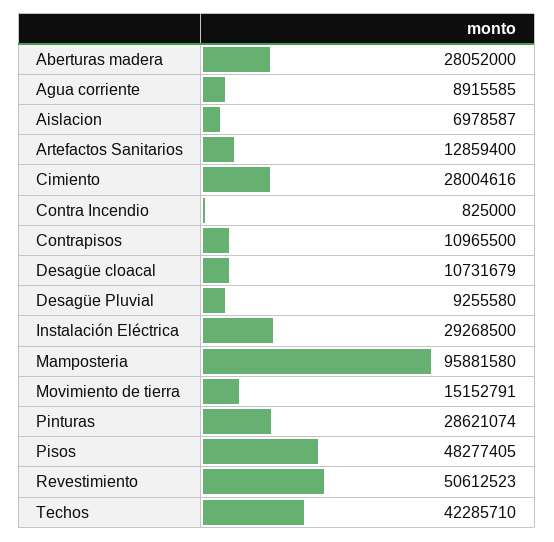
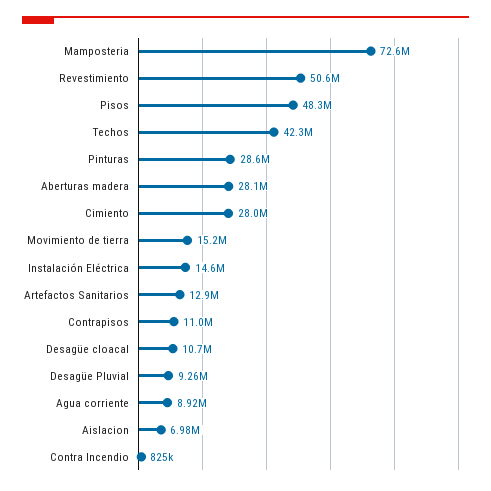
  {
    "Aberturas madera": 28052000,
    "Agua corriente": 8915585,
    "Aislacion": 6978587,
    "Artefactos Sanitarios": 12859400,
    "Cimiento": 28004616,
    "Contra Incendio": 825000,
    "Contrapisos": 10965500,
    "Desagüe cloacal": 10731679,
    "Desagüe Pluvial": 9255580,
-   "Instalación Eléctrica": 29268500,
+   "Instalación Eléctrica": 14600000,
-   "Mamposteria": 95881580,
+   "Mamposteria": 72600000,
    "Movimiento de tierra": 15152791,
    "Pinturas": 28621074,
    "Pisos": 48277405,
    "Revestimiento": 50612523,
    "Techos": 42285710
  }

